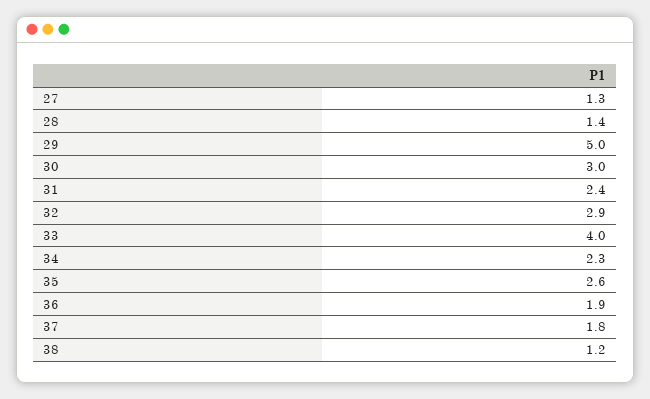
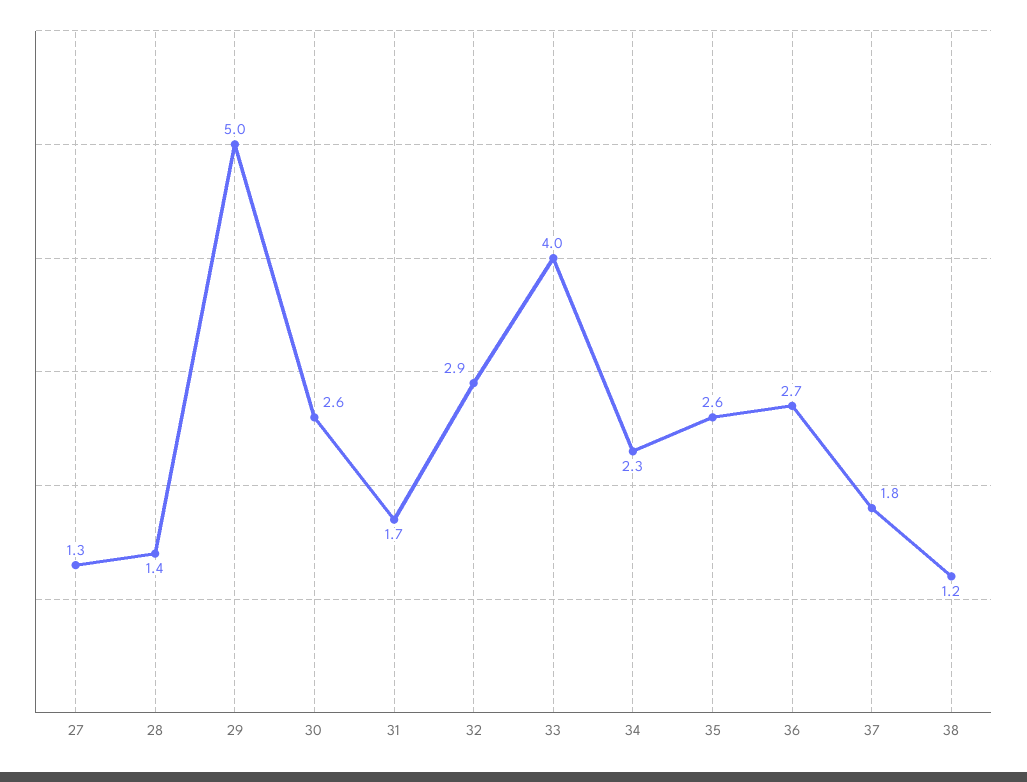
  {
    "27": 1.3,
    "28": 1.4,
    "29": 5,
-   "30": 3,
+   "30": 2.6,
-   "31": 2.4,
+   "31": 1.7,
    "32": 2.9,
    "33": 4,
    "34": 2.3,
    "35": 2.6,
-   "36": 1.9,
+   "36": 2.7,
    "37": 1.8,
    "38": 1.2
  }

